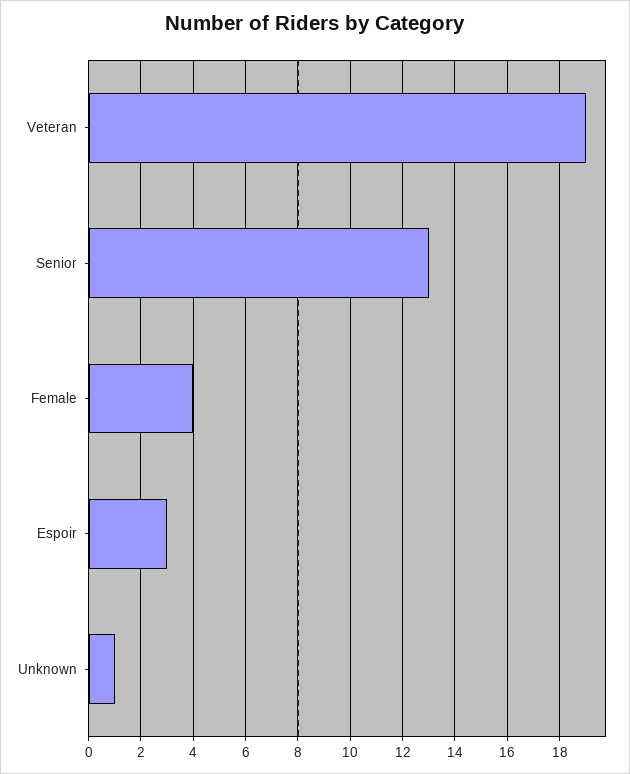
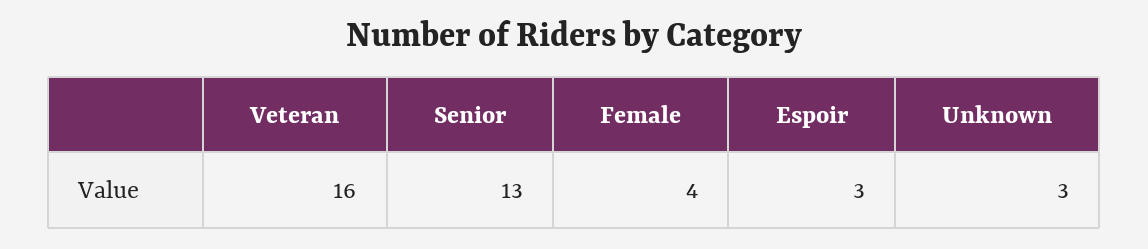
  {
-   "Veteran": 19,
+   "Veteran": 16,
    "Senior": 13,
    "Female": 4,
    "Espoir": 3,
-   "Unknown": 1
+   "Unknown": 3
  }

